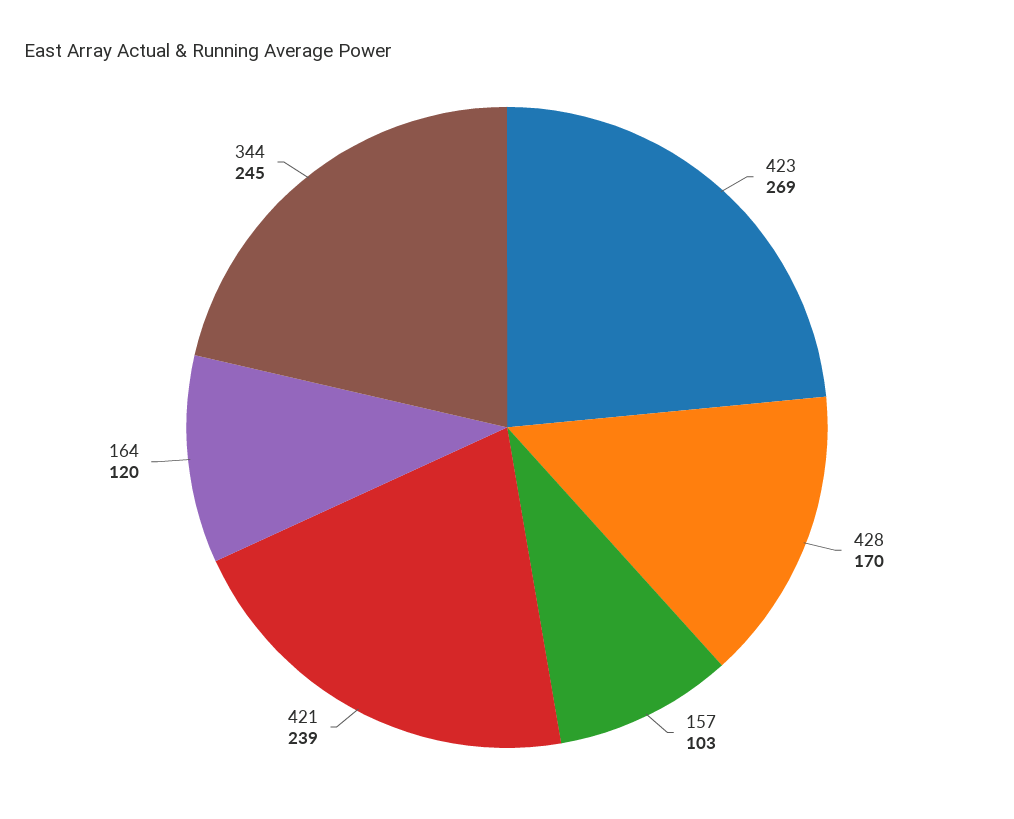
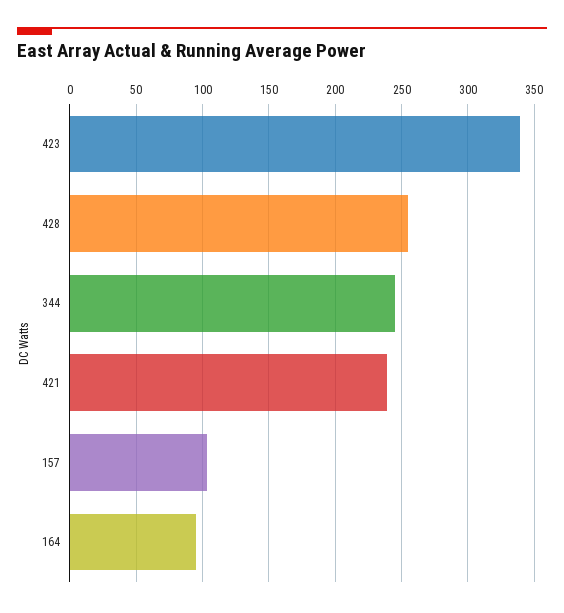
  {
-   "423": 269,
+   "423": 340,
-   "428": 170,
+   "428": 255,
    "157": 103,
    "421": 239,
-   "164": 120,
+   "164": 95,
    "344": 245
  }

